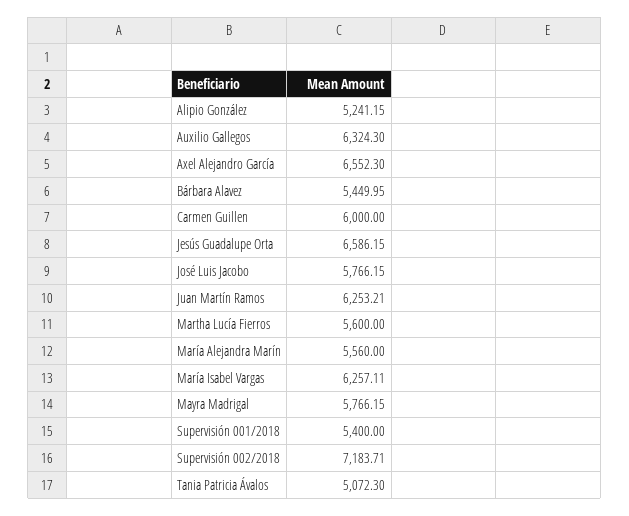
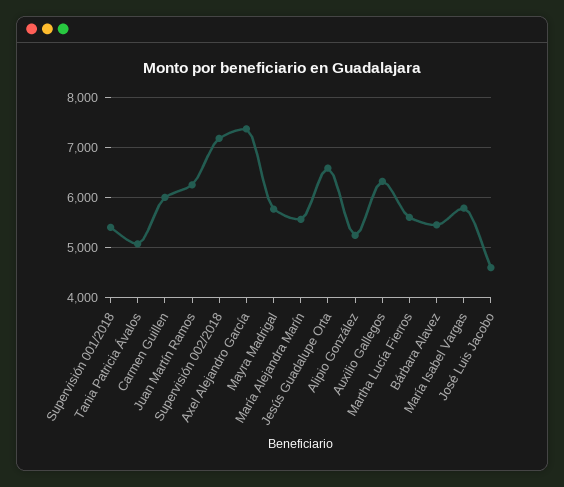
  {
    "Alipio González": 5241.15,
    "Auxilio Gallegos": 6324.3,
-   "Axel Alejandro García": 6552.3,
+   "Axel Alejandro García": 7400,
    "Bárbara Alavez": 5449.95,
    "Carmen Guillen": 6000,
    "Jesús Guadalupe Orta": 6586.15,
-   "José Luis Jacobo": 5766.15,
+   "José Luis Jacobo": 4600,
    "Juan Martín Ramos": 6253.21,
    "Martha Lucía Fierros": 5600,
    "María Alejandra Marín": 5560,
-   "María Isabel Vargas": 6257.11,
+   "María Isabel Vargas": 5800,
    "Mayra Madrigal": 5766.15,
    "Supervisión 001/2018": 5400,
    "Supervisión 002/2018": 7183.71,
    "Tania Patricia Ávalos": 5072.3
  }

